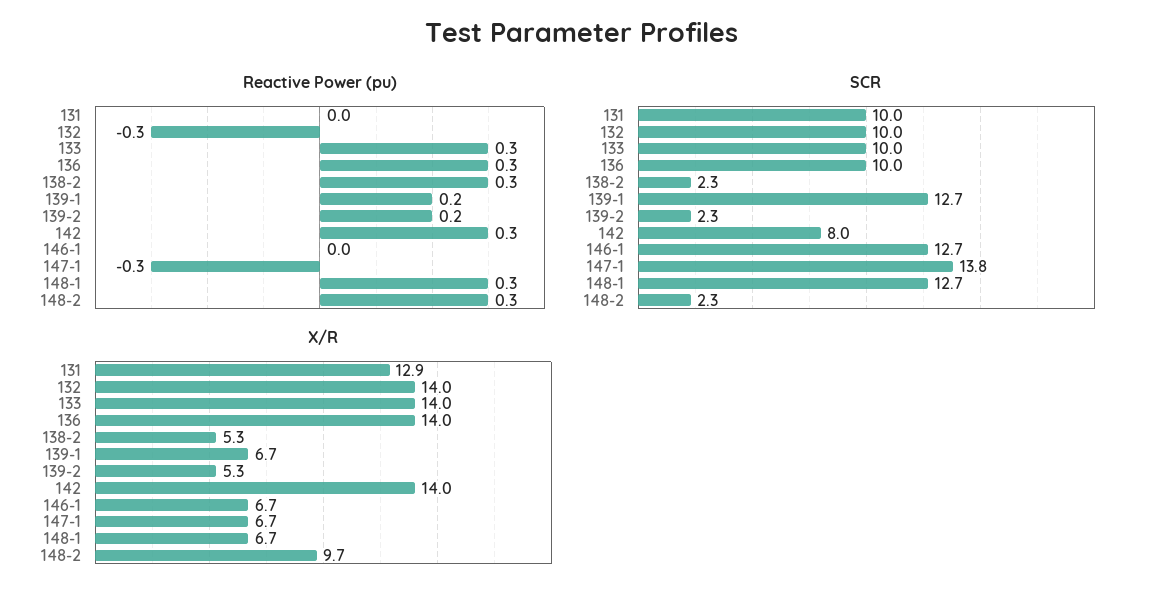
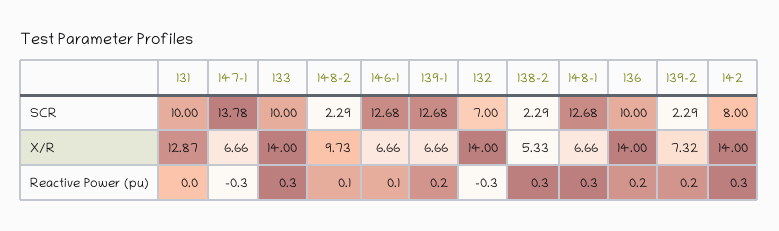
  {
    "Reactive Power (pu)": {
      "131": 0,
      "132": -0.3,
      "133": 0.3,
-     "136": 0.3,
+     "136": 0.2,
      "138-2": 0.3,
      "139-1": 0.2,
      "139-2": 0.2,
      "142": 0.3,
-     "146-1": 0,
+     "146-1": 0.1,
      "147-1": -0.3,
      "148-1": 0.3,
-     "148-2": 0.3
+     "148-2": 0.1
    },
    "SCR": {
      "131": 10,
-     "132": 10,
+     "132": 7,
      "133": 10,
      "136": 10,
      "138-2": 2.29,
      "139-1": 12.68,
      "139-2": 2.29,
      "142": 8,
      "146-1": 12.68,
      "147-1": 13.78,
      "148-1": 12.68,
      "148-2": 2.29
    },
    "X/R": {
      "131": 12.87,
      "132": 14,
      "133": 14,
      "136": 14,
      "138-2": 5.33,
      "139-1": 6.66,
-     "139-2": 5.3,
+     "139-2": 7.32,
      "142": 14,
      "146-1": 6.66,
      "147-1": 6.66,
      "148-1": 6.66,
      "148-2": 9.73
    }
  }

